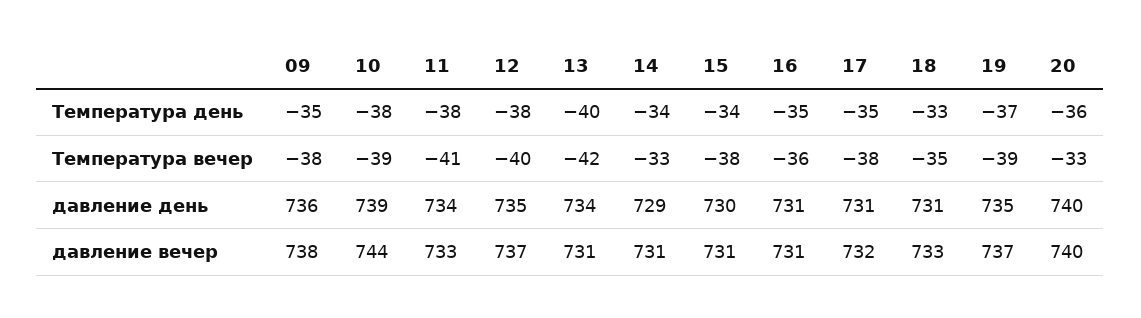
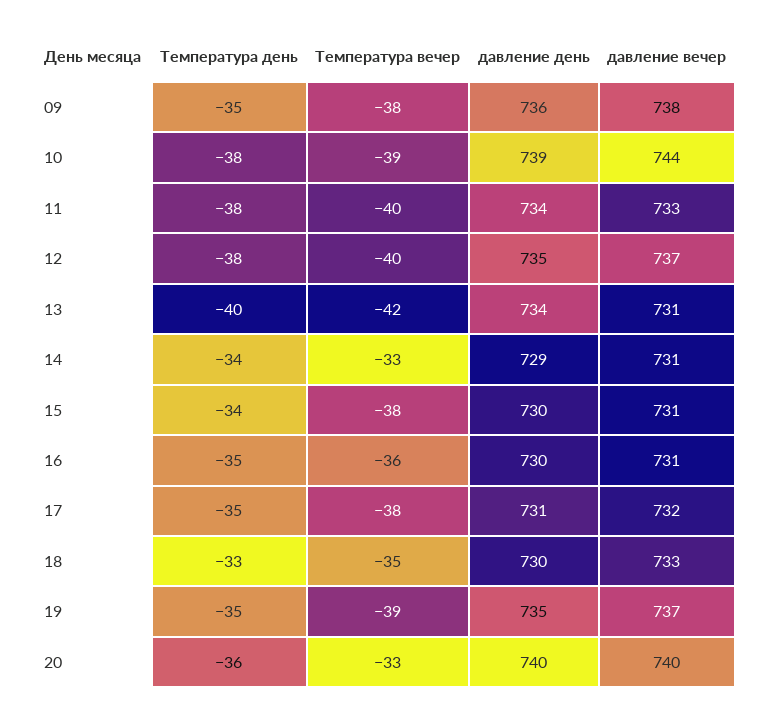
  {
    "09": {
      "Температура день": -35,
      "Температура вечер": -38,
      "давление день": 736,
      "давление вечер": 738
    },
    "10": {
      "Температура день": -38,
      "Температура вечер": -39,
      "давление день": 739,
      "давление вечер": 744
    },
    "11": {
      "Температура день": -38,
-     "Температура вечер": -41,
+     "Температура вечер": -40,
      "давление день": 734,
      "давление вечер": 733
    },
    "12": {
      "Температура день": -38,
      "Температура вечер": -40,
      "давление день": 735,
      "давление вечер": 737
    },
    "13": {
      "Температура день": -40,
      "Температура вечер": -42,
      "давление день": 734,
      "давление вечер": 731
    },
    "14": {
      "Температура день": -34,
      "Температура вечер": -33,
      "давление день": 729,
      "давление вечер": 731
    },
    "15": {
      "Температура день": -34,
      "Температура вечер": -38,
      "давление день": 730,
      "давление вечер": 731
    },
    "16": {
      "Температура день": -35,
      "Температура вечер": -36,
-     "давление день": 731,
+     "давление день": 730,
      "давление вечер": 731
    },
    "17": {
      "Температура день": -35,
      "Температура вечер": -38,
      "давление день": 731,
      "давление вечер": 732
    },
    "18": {
      "Температура день": -33,
      "Температура вечер": -35,
-     "давление день": 731,
+     "давление день": 730,
      "давление вечер": 733
    },
    "19": {
-     "Температура день": -37,
+     "Температура день": -35,
      "Температура вечер": -39,
      "давление день": 735,
      "давление вечер": 737
    },
    "20": {
      "Температура день": -36,
      "Температура вечер": -33,
      "давление день": 740,
      "давление вечер": 740
    }
  }

